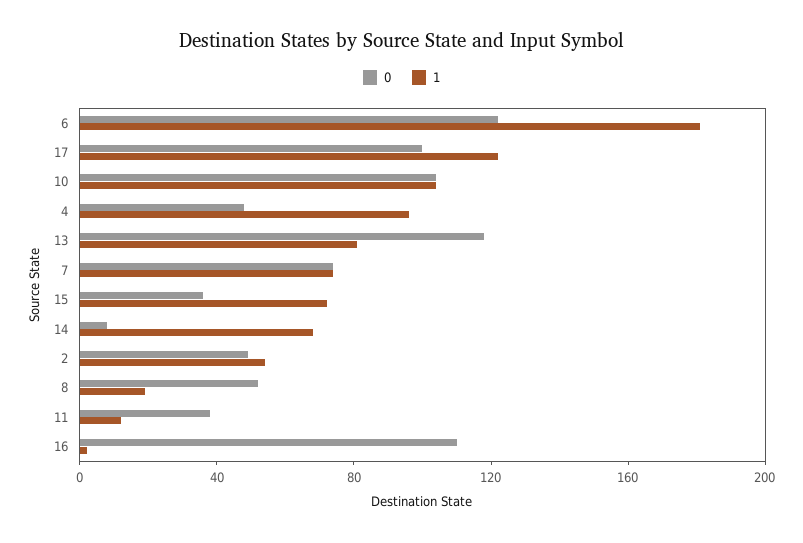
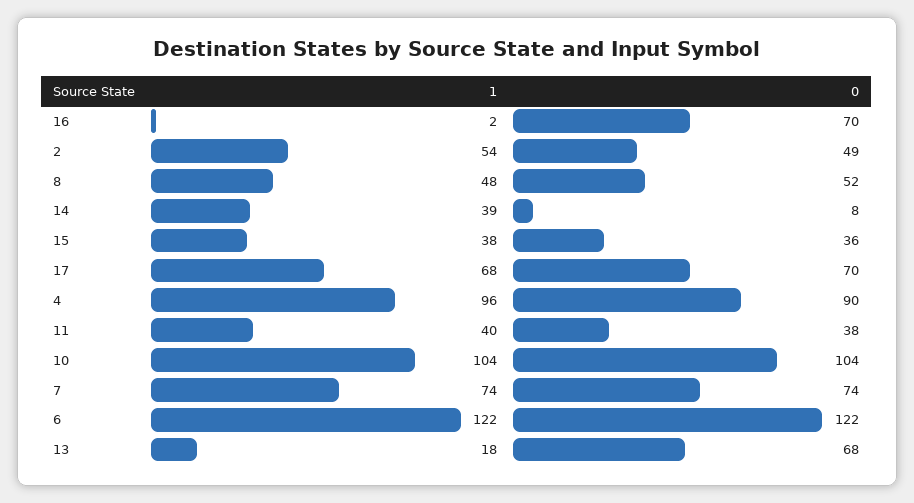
  {
    "0": {
      "6": 122,
-     "17": 100,
+     "17": 70,
      "10": 104,
-     "4": 50,
+     "4": 90,
-     "13": 120,
+     "13": 68,
      "7": 74,
      "15": 36,
      "14": 8,
      "2": 49,
      "8": 52,
      "11": 38,
-     "16": 110
+     "16": 70
    },
    "1": {
-     "6": 180,
+     "6": 122,
-     "17": 120,
+     "17": 68,
      "10": 104,
      "4": 96,
-     "13": 80,
+     "13": 18,
      "7": 74,
-     "15": 70,
+     "15": 38,
-     "14": 70,
+     "14": 39,
      "2": 54,
-     "8": 20,
+     "8": 48,
-     "11": 10,
+     "11": 40,
      "16": 2
    }
  }

